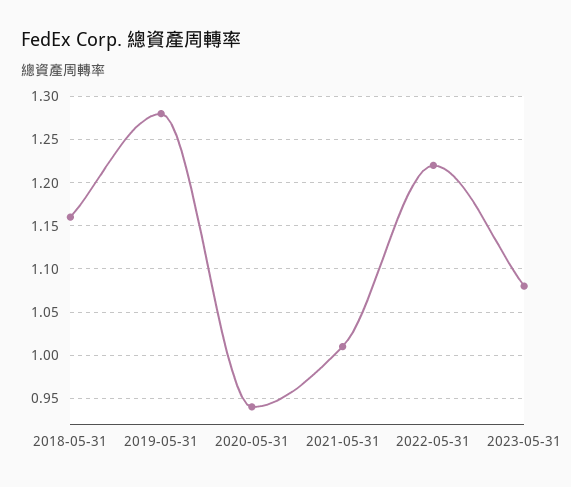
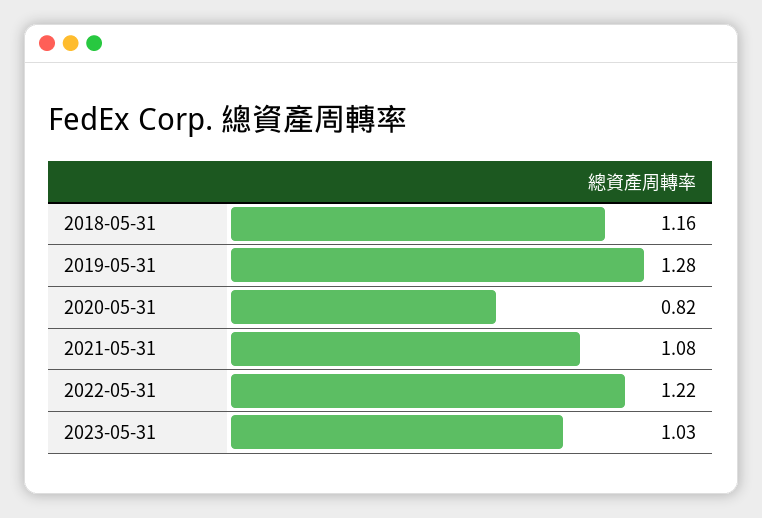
  {
    "2018-05-31": 1.16,
    "2019-05-31": 1.28,
-   "2020-05-31": 0.94,
+   "2020-05-31": 0.82,
-   "2021-05-31": 1.01,
+   "2021-05-31": 1.08,
    "2022-05-31": 1.22,
-   "2023-05-31": 1.08
+   "2023-05-31": 1.03
  }

